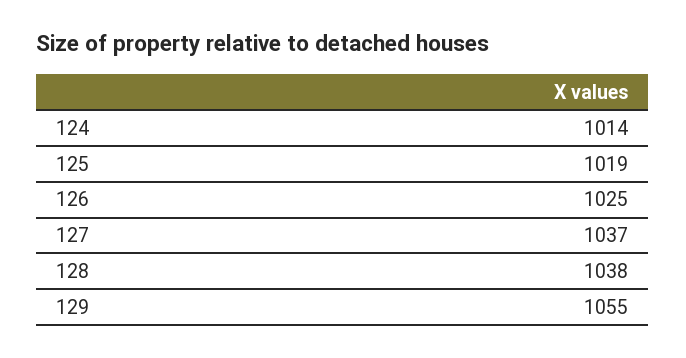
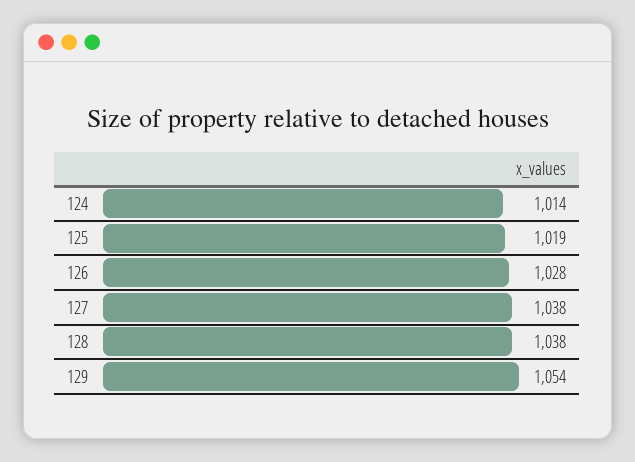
  {
    "124": 1014,
    "125": 1019,
-   "126": 1025,
+   "126": 1028,
-   "127": 1037,
+   "127": 1038,
    "128": 1038,
-   "129": 1055
+   "129": 1054
  }

